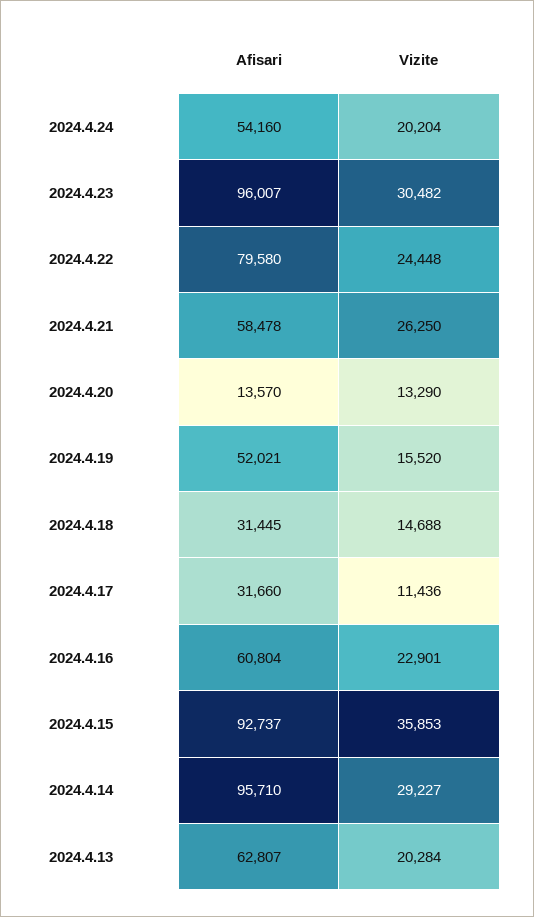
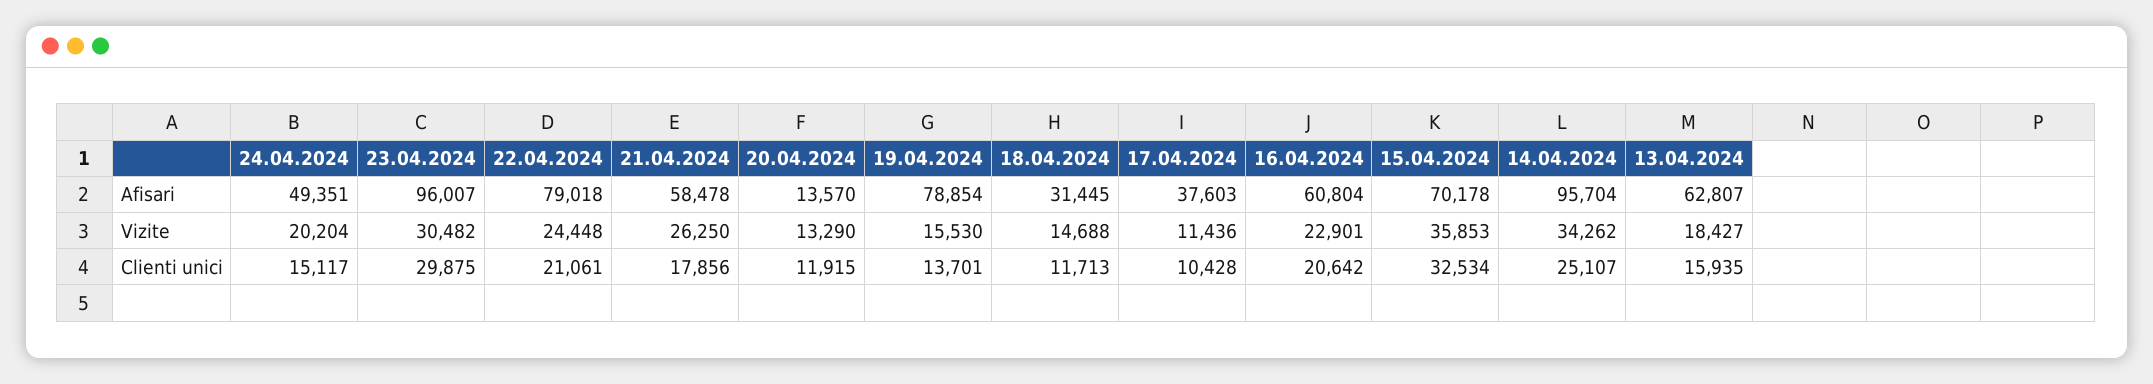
  {
    "Afisari": {
-     "2024.4.24": 54160,
+     "2024.4.24": 49351,
      "2024.4.23": 96007,
-     "2024.4.22": 79580,
+     "2024.4.22": 79018,
      "2024.4.21": 58478,
      "2024.4.20": 13570,
-     "2024.4.19": 52021,
+     "2024.4.19": 78854,
      "2024.4.18": 31445,
-     "2024.4.17": 31660,
+     "2024.4.17": 37603,
      "2024.4.16": 60804,
-     "2024.4.15": 92737,
+     "2024.4.15": 70178,
-     "2024.4.14": 95710,
+     "2024.4.14": 95704,
      "2024.4.13": 62807
    },
    "Vizite": {
      "2024.4.24": 20204,
      "2024.4.23": 30482,
      "2024.4.22": 24448,
      "2024.4.21": 26250,
      "2024.4.20": 13290,
-     "2024.4.19": 15520,
+     "2024.4.19": 15530,
      "2024.4.18": 14688,
      "2024.4.17": 11436,
      "2024.4.16": 22901,
      "2024.4.15": 35853,
-     "2024.4.14": 29227,
+     "2024.4.14": 34262,
-     "2024.4.13": 20284
+     "2024.4.13": 18427
-   }
+   },
+   "Clienti unici": {
+     "2024.4.24": 15117,
+     "2024.4.23": 29875,
+     "2024.4.22": 21061,
+     "2024.4.21": 17856,
+     "2024.4.20": 11915,
+     "2024.4.19": 13701,
+     "2024.4.18": 11713,
+     "2024.4.17": 10428,
+     "2024.4.16": 20642,
+     "2024.4.15": 32534,
+     "2024.4.14": 25107,
+     "2024.4.13": 15935
+   }
  }

